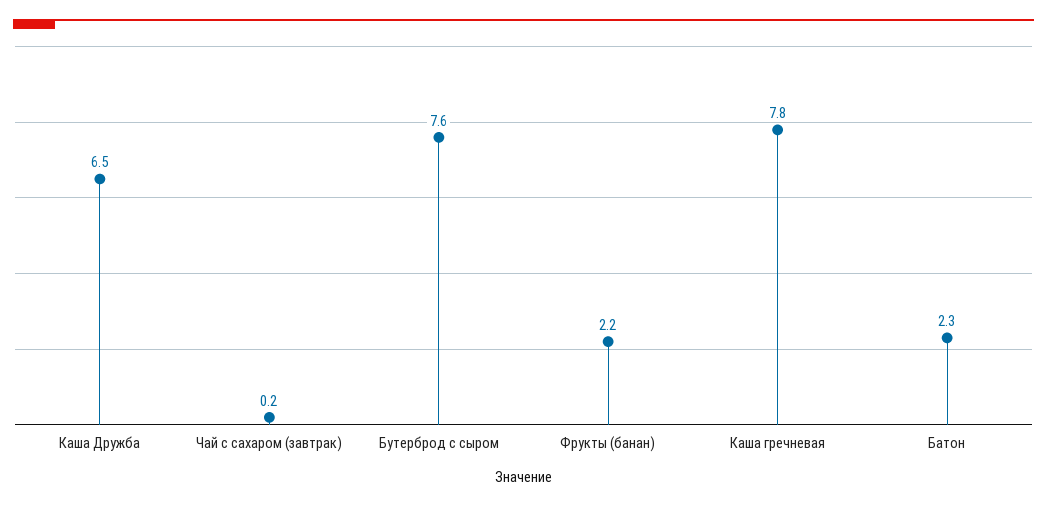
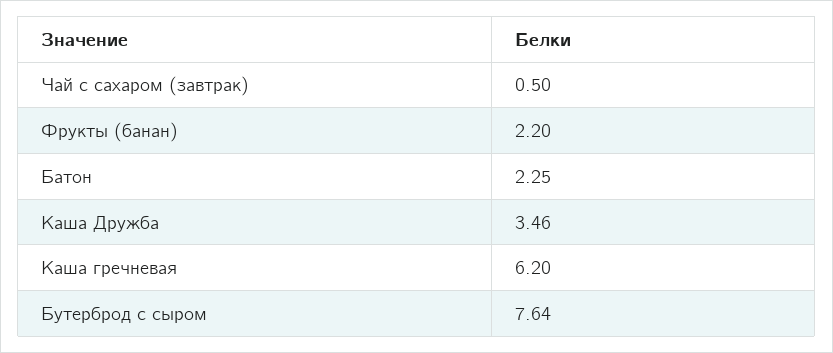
  {
-   "Каша Дружба": 6.5,
+   "Каша Дружба": 3.46,
-   "Чай с сахаром (завтрак)": 0.2,
+   "Чай с сахаром (завтрак)": 0.5,
    "Бутерброд с сыром": 7.64,
    "Фрукты (банан)": 2.2,
-   "Каша гречневая": 7.8,
+   "Каша гречневая": 6.2,
    "Батон": 2.25
  }

